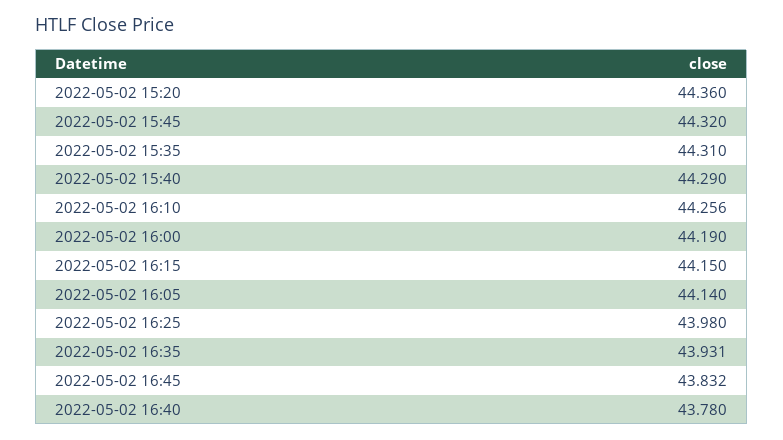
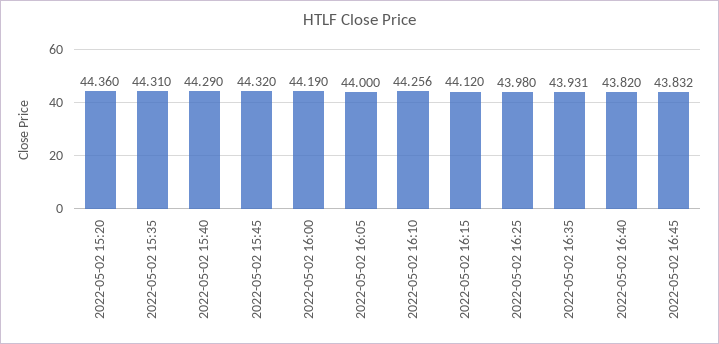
  {
    "2022-05-02 15:20": 44.36,
    "2022-05-02 15:45": 44.32,
    "2022-05-02 15:35": 44.31,
    "2022-05-02 15:40": 44.29,
    "2022-05-02 16:10": 44.256,
    "2022-05-02 16:00": 44.19,
-   "2022-05-02 16:15": 44.15,
+   "2022-05-02 16:15": 44.12,
-   "2022-05-02 16:05": 44.14,
+   "2022-05-02 16:05": 44,
    "2022-05-02 16:25": 43.98,
    "2022-05-02 16:35": 43.931,
    "2022-05-02 16:45": 43.832,
-   "2022-05-02 16:40": 43.78
+   "2022-05-02 16:40": 43.82
  }

